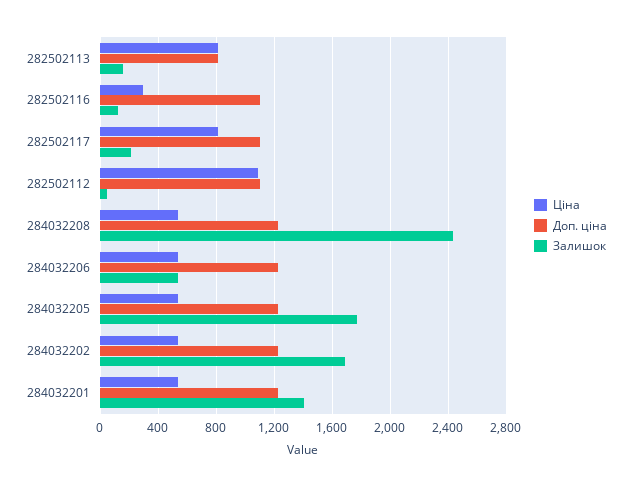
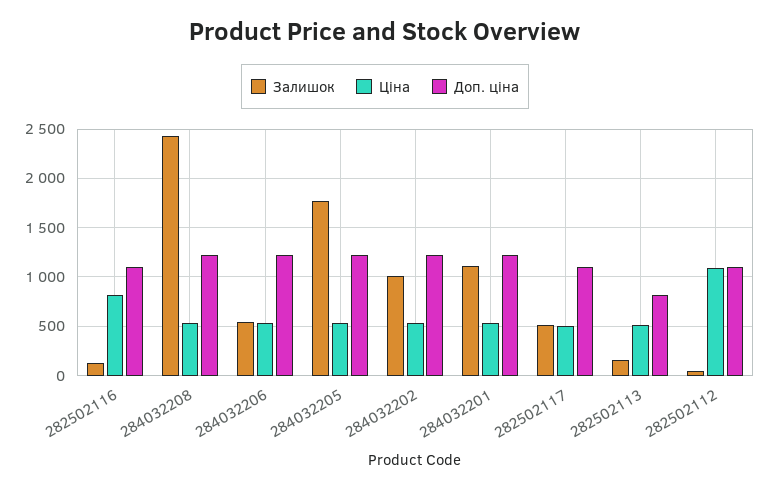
  {
    "Ціна": {
-     "282502113": 800,
+     "282502113": 500,
-     "282502116": 300,
+     "282502116": 800,
-     "282502117": 800,
+     "282502117": 500,
      "282502112": 1100,
      "284032208": 550,
      "284032206": 550,
      "284032205": 550,
      "284032202": 550,
      "284032201": 550
    },
    "Доп. ціна": {
      "282502113": 800,
      "282502116": 1100,
      "282502117": 1100,
      "282502112": 1100,
      "284032208": 1250,
      "284032206": 1250,
      "284032205": 1250,
      "284032202": 1250,
      "284032201": 1250
    },
    "Залишок": {
      "282502113": 150,
      "282502116": 150,
-     "282502117": 200,
+     "282502117": 500,
      "282502112": 50,
      "284032208": 2450,
      "284032206": 550,
      "284032205": 1800,
-     "284032202": 1700,
+     "284032202": 1000,
-     "284032201": 1400
+     "284032201": 1100
    }
  }

